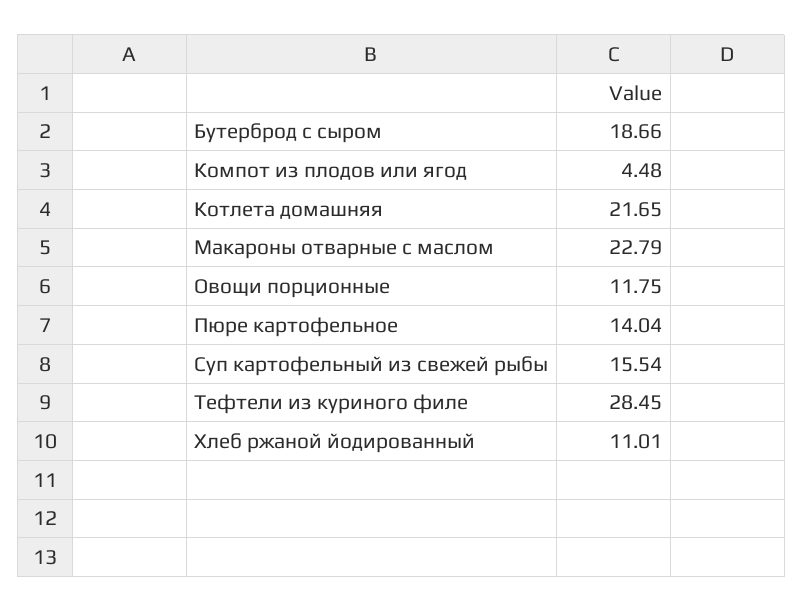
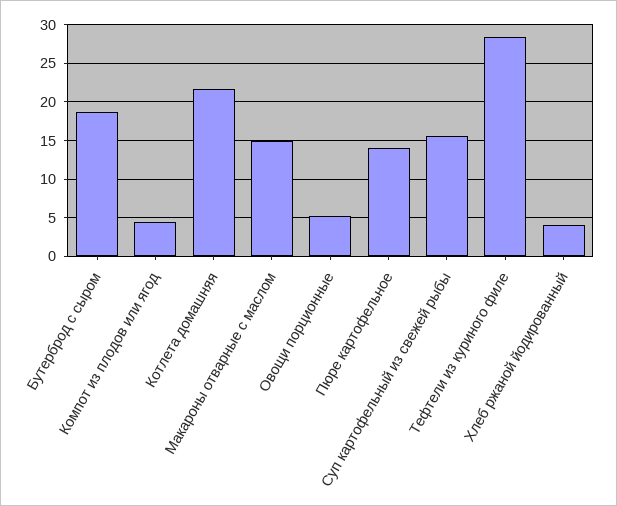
  {
    "Бутерброд с сыром": 18.66,
    "Компот из плодов или ягод": 4.48,
    "Котлета домашняя": 21.65,
-   "Макароны отварные с маслом": 22.79,
+   "Макароны отварные с маслом": 15,
-   "Овощи порционные": 11.75,
+   "Овощи порционные": 5,
    "Пюре картофельное": 14.04,
    "Суп картофельный из свежей рыбы": 15.54,
    "Тефтели из куриного филе": 28.45,
-   "Хлеб ржаной йодированный": 11.01
+   "Хлеб ржаной йодированный": 4
  }

